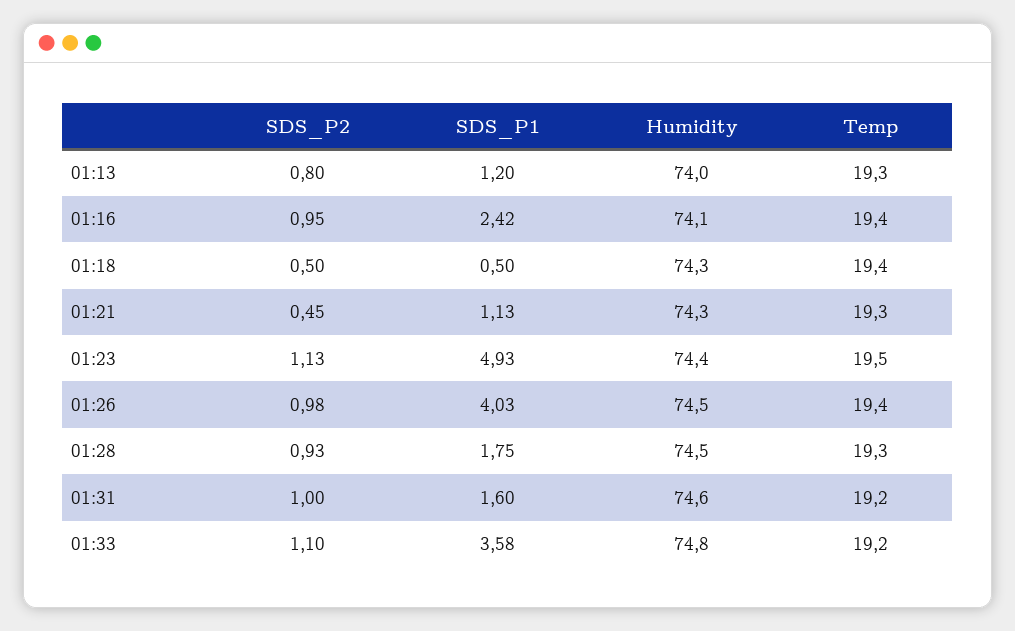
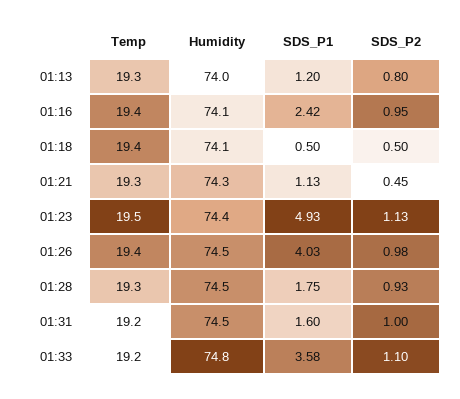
  {
    "SDS_P2": {
      "01:13": 0.8,
      "01:16": 0.95,
      "01:18": 0.5,
      "01:21": 0.45,
      "01:23": 1.13,
      "01:26": 0.98,
      "01:28": 0.93,
      "01:31": 1,
      "01:33": 1.1
    },
    "SDS_P1": {
      "01:13": 1.2,
      "01:16": 2.42,
      "01:18": 0.5,
      "01:21": 1.13,
      "01:23": 4.93,
      "01:26": 4.03,
      "01:28": 1.75,
      "01:31": 1.6,
      "01:33": 3.58
    },
    "Humidity": {
      "01:13": 74,
      "01:16": 74.1,
-     "01:18": 74.3,
+     "01:18": 74.1,
      "01:21": 74.3,
      "01:23": 74.4,
      "01:26": 74.5,
      "01:28": 74.5,
-     "01:31": 74.6,
+     "01:31": 74.5,
      "01:33": 74.8
    },
    "Temp": {
      "01:13": 19.3,
      "01:16": 19.4,
      "01:18": 19.4,
      "01:21": 19.3,
      "01:23": 19.5,
      "01:26": 19.4,
      "01:28": 19.3,
      "01:31": 19.2,
      "01:33": 19.2
    }
  }

